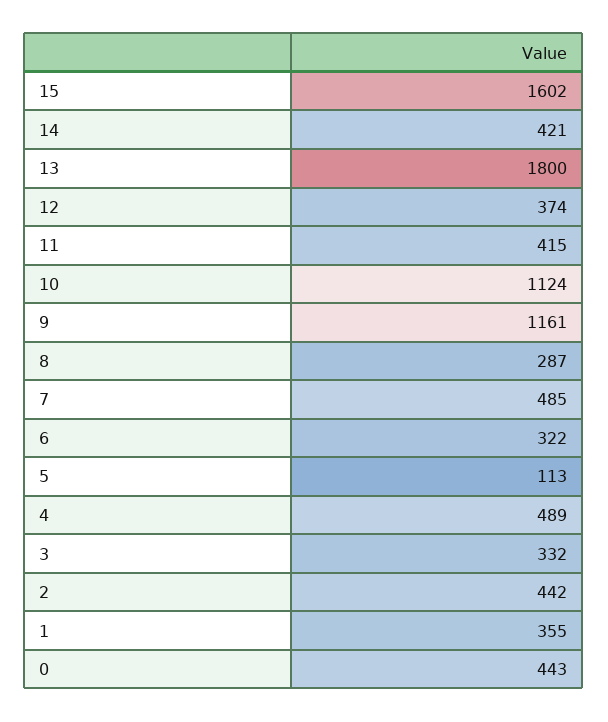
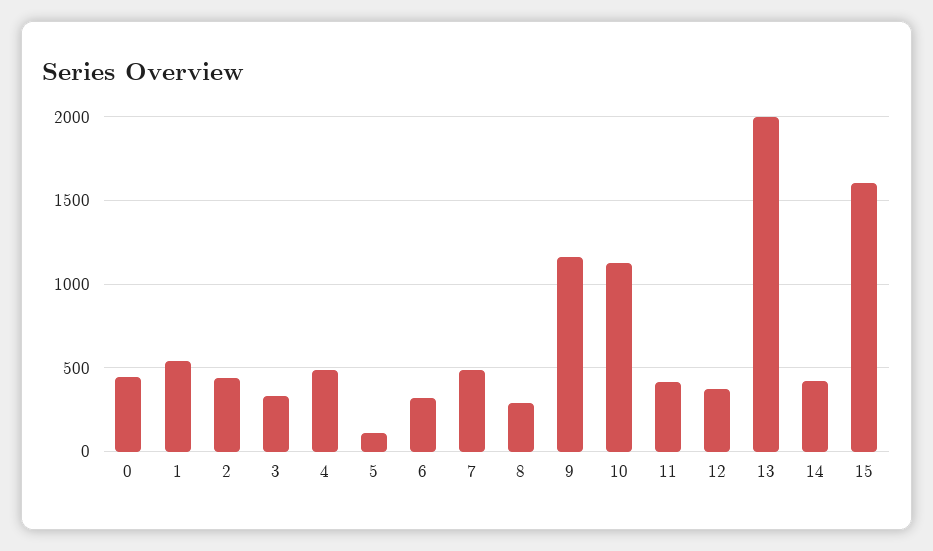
  {
    "15": 1602,
    "14": 421,
-   "13": 1800,
+   "13": 2000,
    "12": 374,
    "11": 415,
    "10": 1124,
    "9": 1161,
    "8": 287,
    "7": 485,
    "6": 322,
    "5": 113,
    "4": 489,
    "3": 332,
    "2": 442,
-   "1": 355,
+   "1": 550,
    "0": 443
  }

